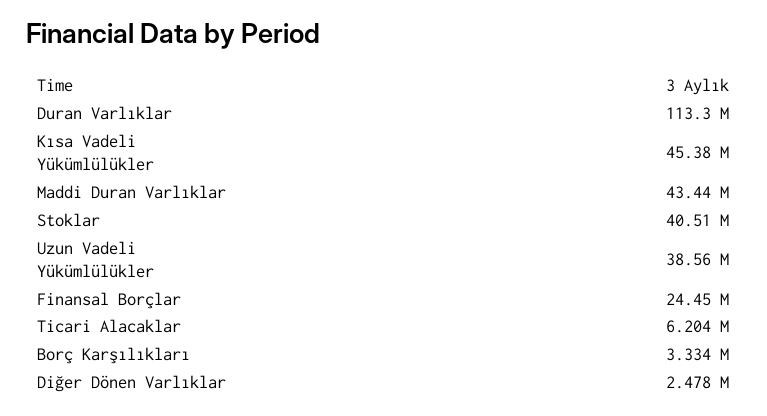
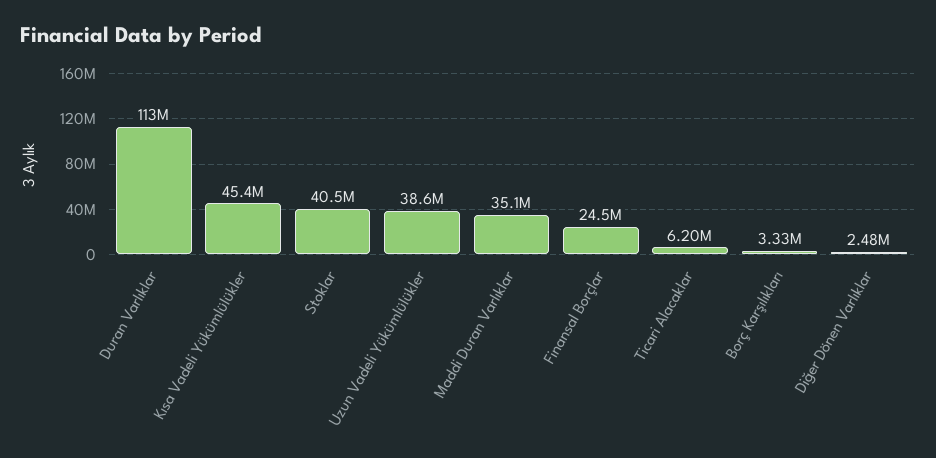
  {
    "Duran Varlıklar": 113300000,
    "Kısa Vadeli Yükümlülükler": 45380000,
-   "Maddi Duran Varlıklar": 43440000,
+   "Maddi Duran Varlıklar": 35100000,
    "Stoklar": 40510000,
    "Uzun Vadeli Yükümlülükler": 38560000,
    "Finansal Borçlar": 24450000,
    "Ticari Alacaklar": 6204000,
    "Borç Karşılıkları": 3334000,
    "Diğer Dönen Varlıklar": 2478000
  }

